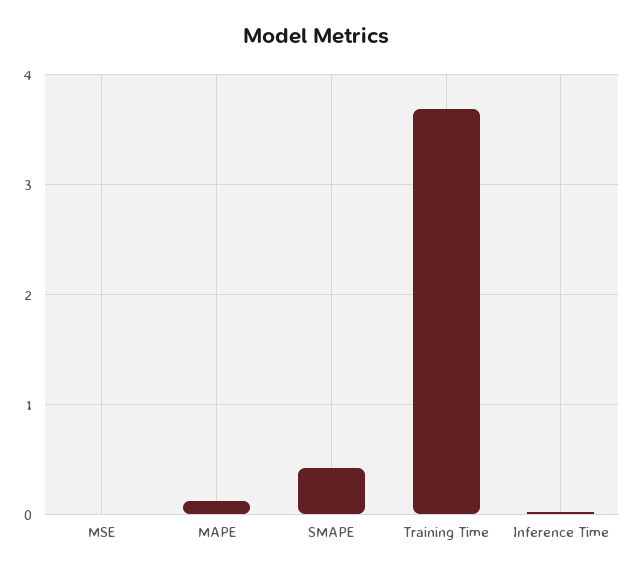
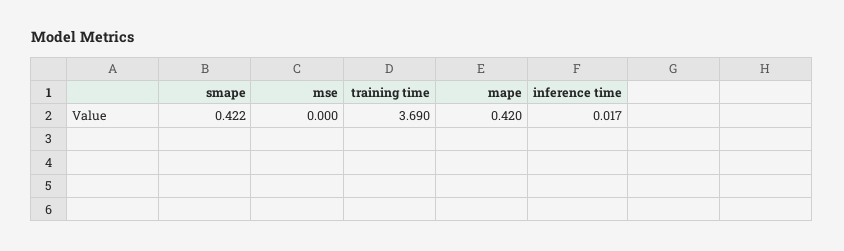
  {
    "MSE": 0,
-   "MAPE": 0.1,
+   "MAPE": 0.42,
    "SMAPE": 0.422,
    "Training Time": 3.69,
    "Inference Time": 0.017
  }

